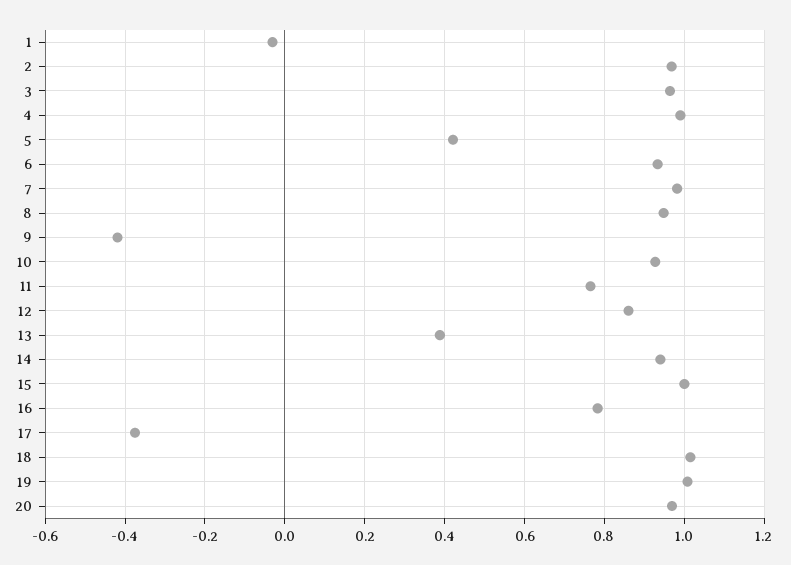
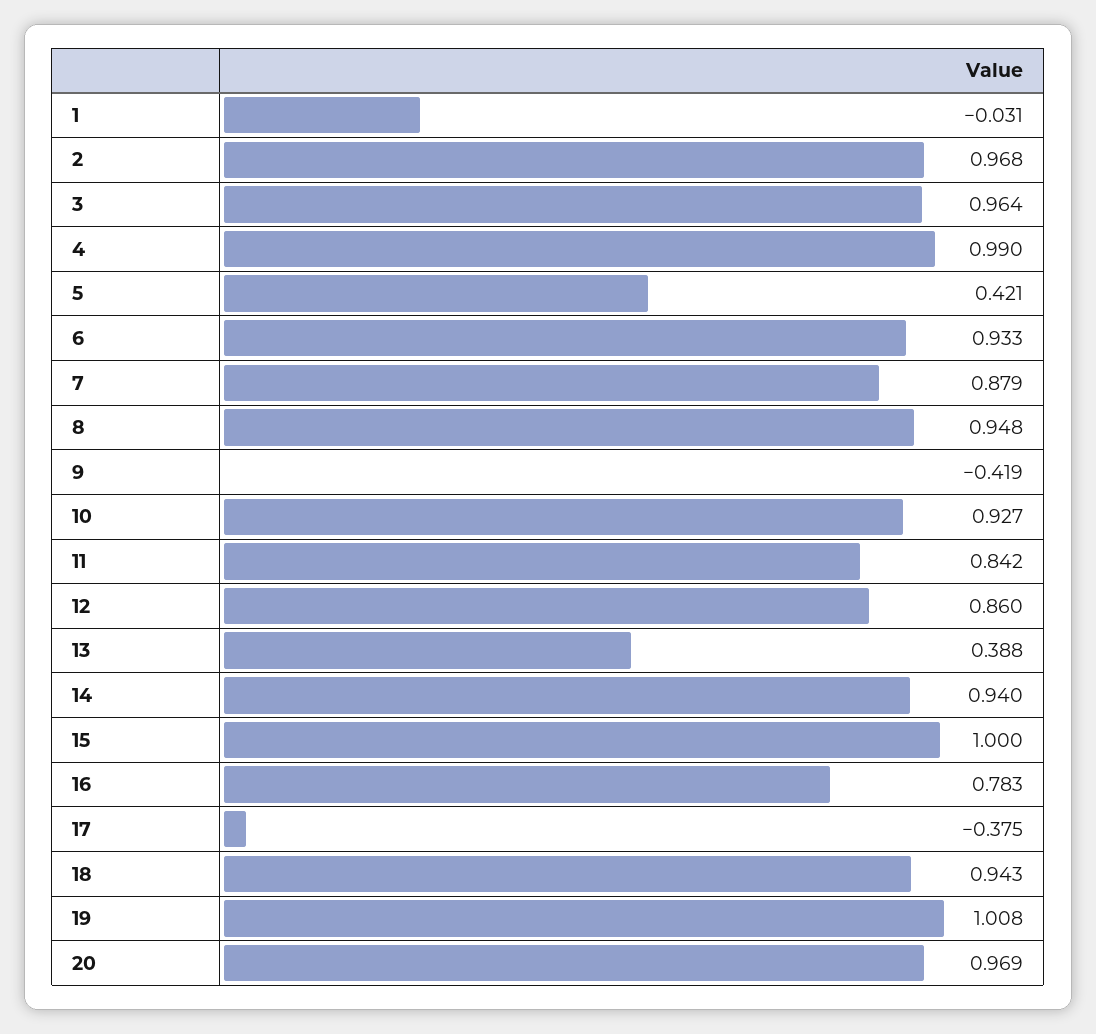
  {
    "1": -0.031,
    "2": 0.968,
    "3": 0.964,
    "4": 0.99,
    "5": 0.421,
    "6": 0.933,
-   "7": 0.98,
+   "7": 0.879,
    "8": 0.948,
    "9": -0.419,
    "10": 0.927,
-   "11": 0.76,
+   "11": 0.842,
    "12": 0.86,
    "13": 0.388,
    "14": 0.94,
    "15": 1,
    "16": 0.783,
    "17": -0.375,
-   "18": 1.02,
+   "18": 0.943,
    "19": 1.008,
    "20": 0.969
  }

